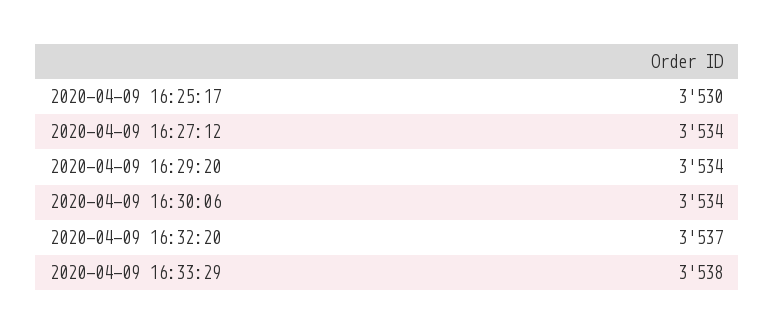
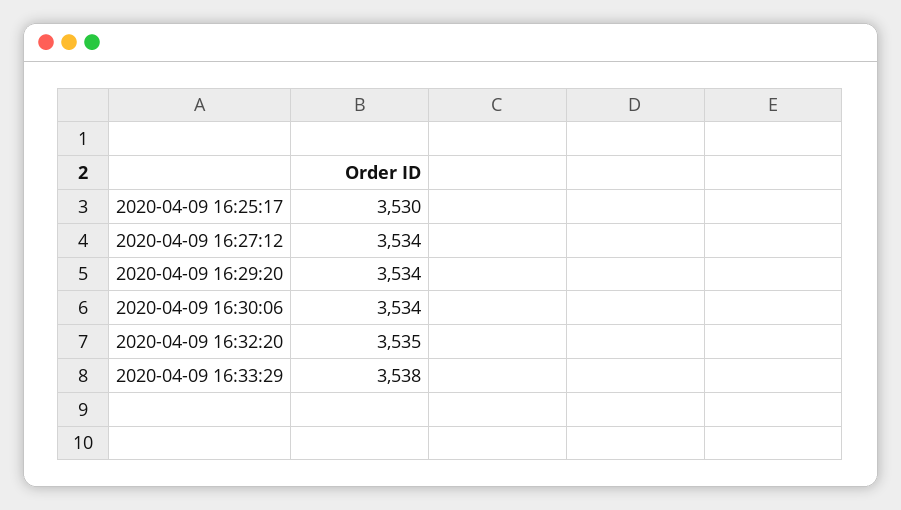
  {
    "2020-04-09 16:25:17": 3530,
    "2020-04-09 16:27:12": 3534,
    "2020-04-09 16:29:20": 3534,
    "2020-04-09 16:30:06": 3534,
-   "2020-04-09 16:32:20": 3537,
+   "2020-04-09 16:32:20": 3535,
    "2020-04-09 16:33:29": 3538
  }

